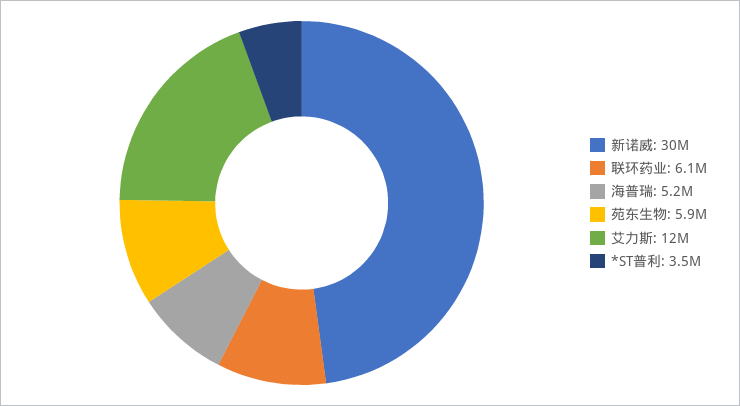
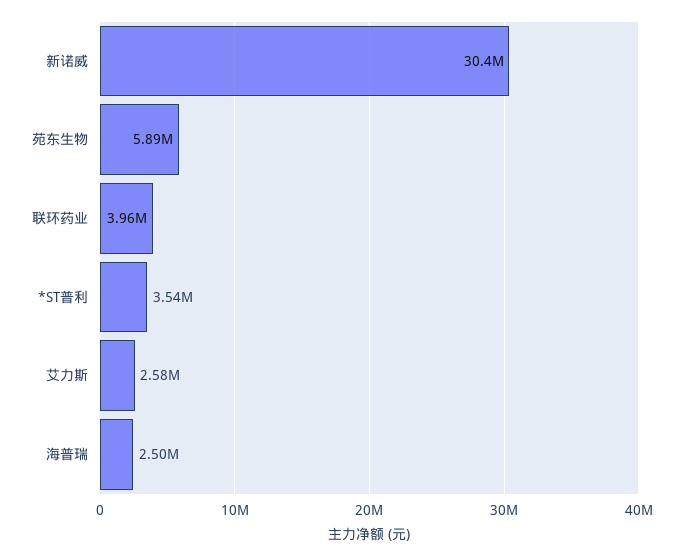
  {
    "新诺威": 30400000,
-   "联环药业": 6100000,
+   "联环药业": 3960000,
-   "海普瑞": 5200000,
+   "海普瑞": 2500000,
    "苑东生物": 5890000,
-   "艾力斯": 12000000,
+   "艾力斯": 2580000,
    "*ST普利": 3540000
  }

